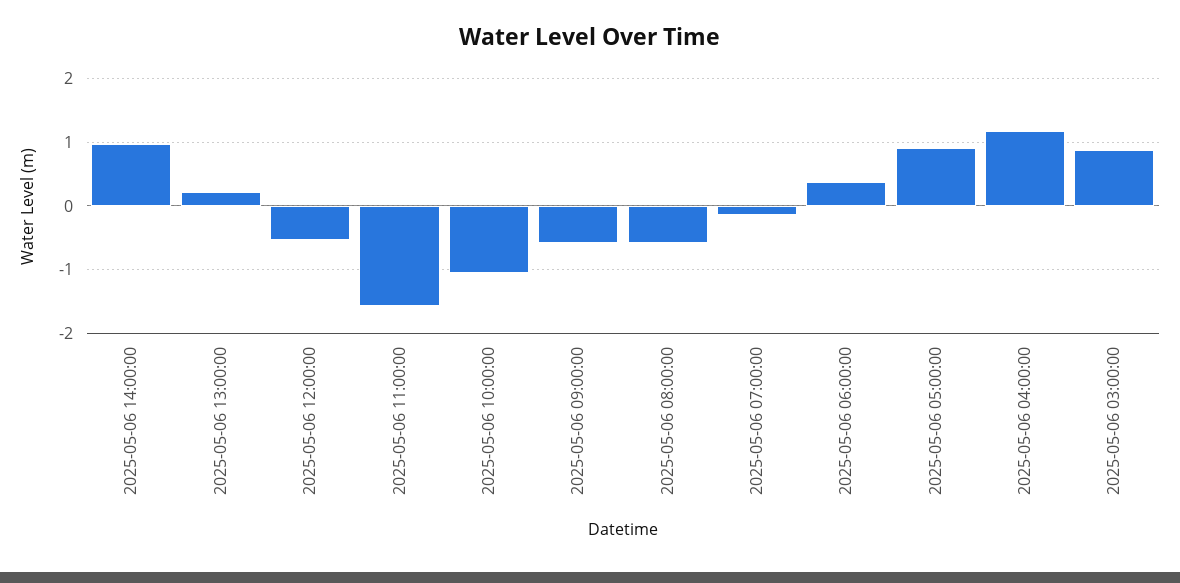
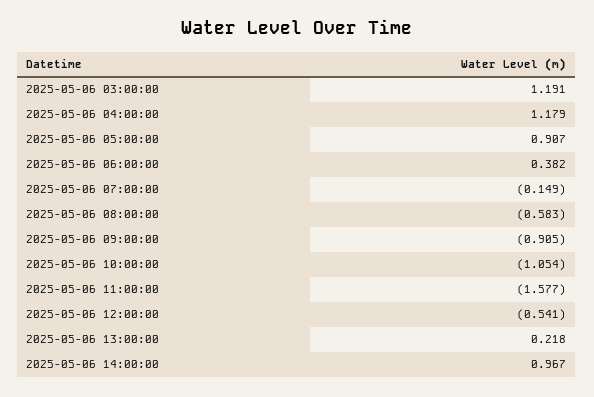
  {
    "2025-05-06 14:00:00": 0.967,
    "2025-05-06 13:00:00": 0.218,
    "2025-05-06 12:00:00": -0.541,
    "2025-05-06 11:00:00": -1.577,
    "2025-05-06 10:00:00": -1.054,
-   "2025-05-06 09:00:00": -0.6,
+   "2025-05-06 09:00:00": -0.905,
    "2025-05-06 08:00:00": -0.583,
    "2025-05-06 07:00:00": -0.149,
    "2025-05-06 06:00:00": 0.382,
    "2025-05-06 05:00:00": 0.907,
    "2025-05-06 04:00:00": 1.179,
-   "2025-05-06 03:00:00": 0.9
+   "2025-05-06 03:00:00": 1.191
  }

